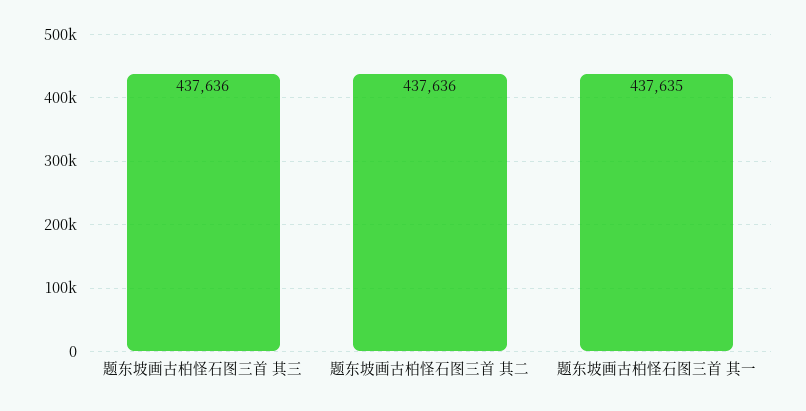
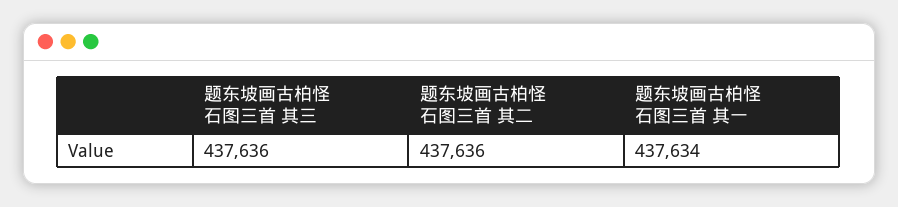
  {
    "题东坡画古柏怪石图三首 其三": 437636,
    "题东坡画古柏怪石图三首 其二": 437636,
-   "题东坡画古柏怪石图三首 其一": 437635
+   "题东坡画古柏怪石图三首 其一": 437634
  }

